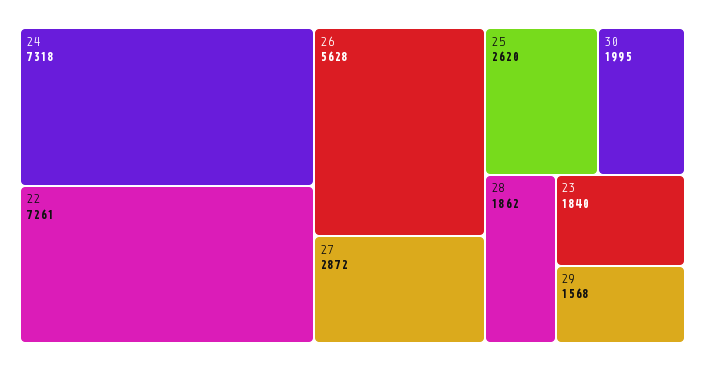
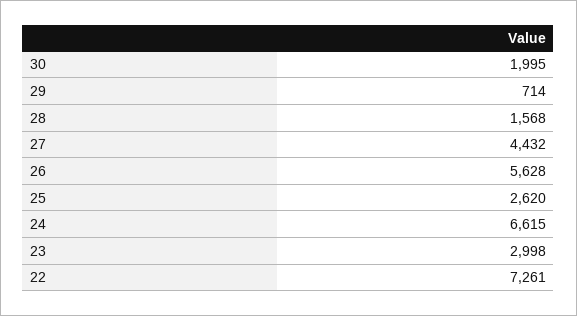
  {
-   "24": 7318,
+   "24": 6615,
    "22": 7261,
    "26": 5628,
-   "27": 2872,
+   "27": 4432,
    "25": 2620,
    "30": 1995,
-   "28": 1862,
+   "28": 1568,
-   "23": 1840,
+   "23": 2998,
-   "29": 1568
+   "29": 714
  }

